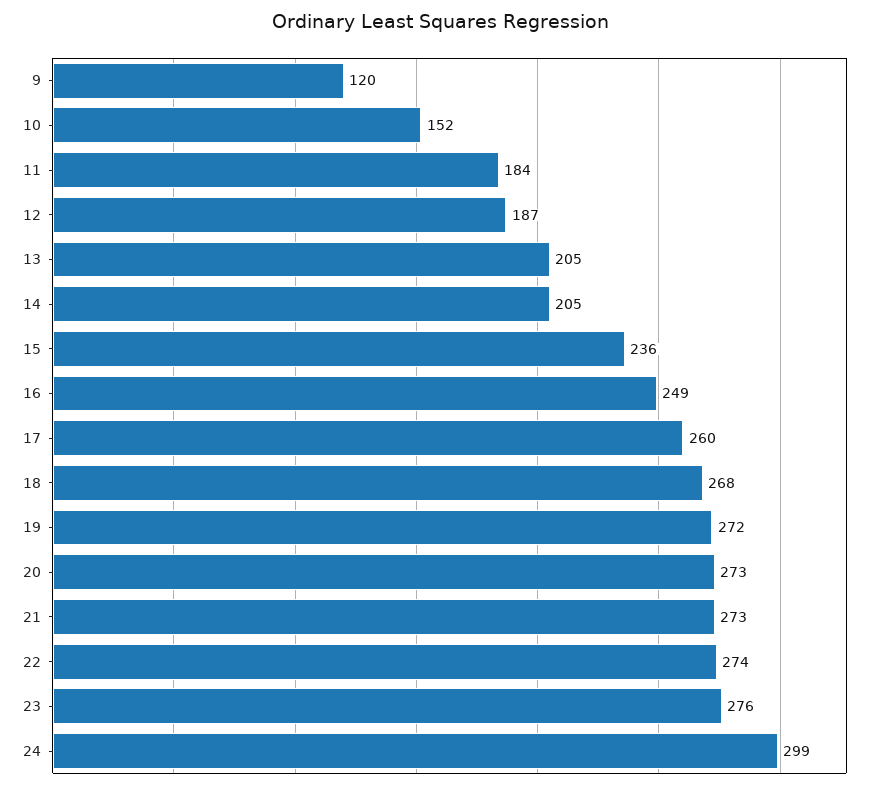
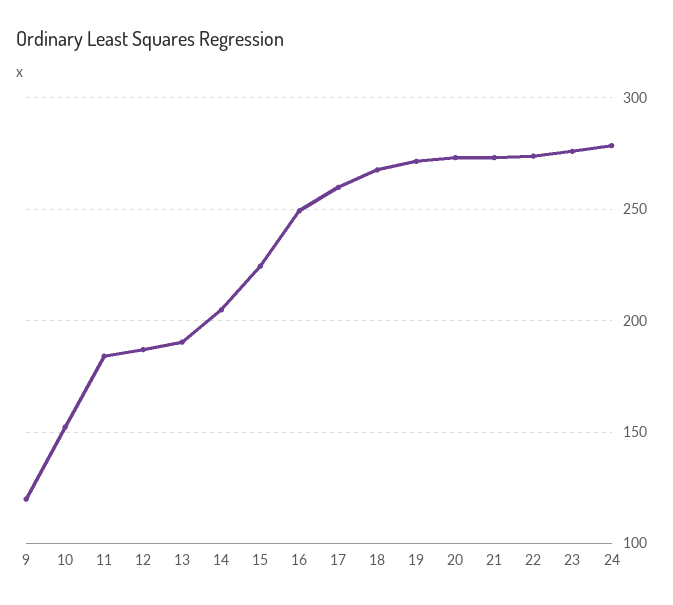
  {
    "9": 120,
    "10": 152,
    "11": 184,
    "12": 187,
-   "13": 205,
+   "13": 190,
    "14": 205,
-   "15": 236,
+   "15": 225,
    "16": 249,
    "17": 260,
    "18": 268,
    "19": 272,
    "20": 273,
    "21": 273,
    "22": 274,
    "23": 276,
-   "24": 299
+   "24": 280
  }

